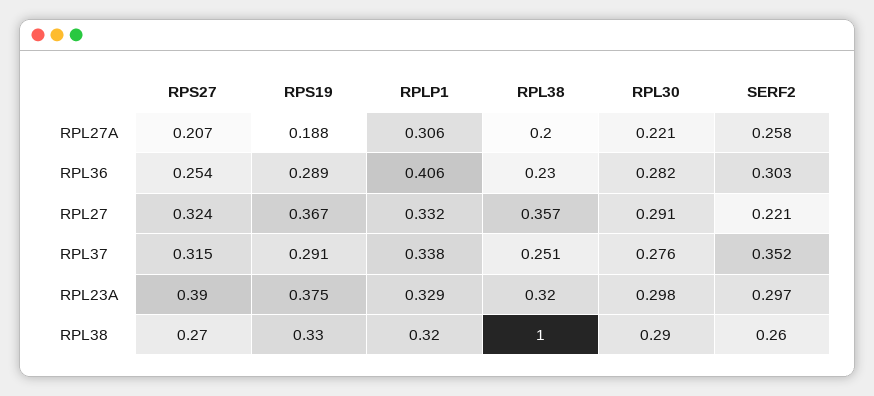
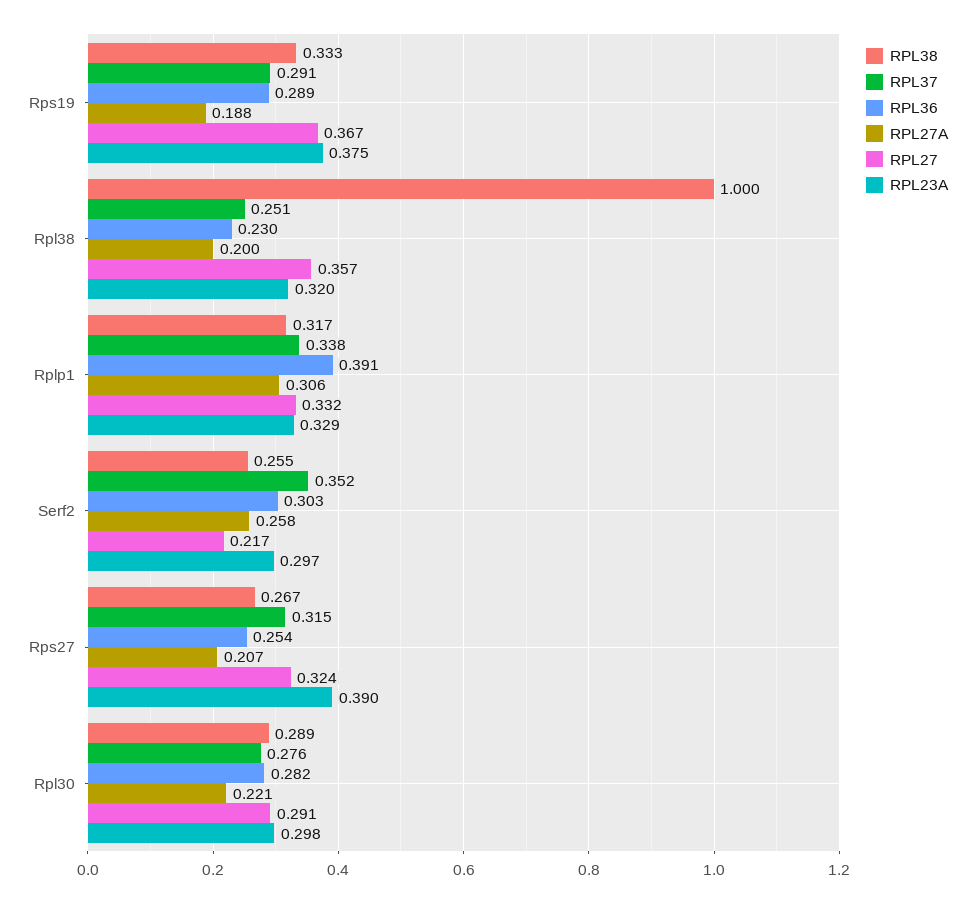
  {
    "RPL27A": {
      "RPS27": 0.207,
      "RPS19": 0.188,
      "RPLP1": 0.306,
      "RPL38": 0.2,
      "RPL30": 0.221,
      "SERF2": 0.258
    },
    "RPL36": {
      "RPS27": 0.254,
      "RPS19": 0.289,
-     "RPLP1": 0.406,
+     "RPLP1": 0.391,
      "RPL38": 0.23,
      "RPL30": 0.282,
      "SERF2": 0.303
    },
    "RPL27": {
      "RPS27": 0.324,
      "RPS19": 0.367,
      "RPLP1": 0.332,
      "RPL38": 0.357,
      "RPL30": 0.291,
-     "SERF2": 0.221
+     "SERF2": 0.217
    },
    "RPL37": {
      "RPS27": 0.315,
      "RPS19": 0.291,
      "RPLP1": 0.338,
      "RPL38": 0.251,
      "RPL30": 0.276,
      "SERF2": 0.352
    },
    "RPL23A": {
      "RPS27": 0.39,
      "RPS19": 0.375,
      "RPLP1": 0.329,
      "RPL38": 0.32,
      "RPL30": 0.298,
      "SERF2": 0.297
    },
    "RPL38": {
      "RPS27": 0.267,
      "RPS19": 0.333,
      "RPLP1": 0.317,
      "RPL38": 1,
      "RPL30": 0.289,
      "SERF2": 0.255
    }
  }

